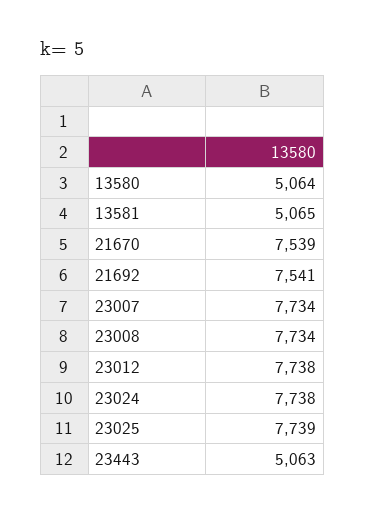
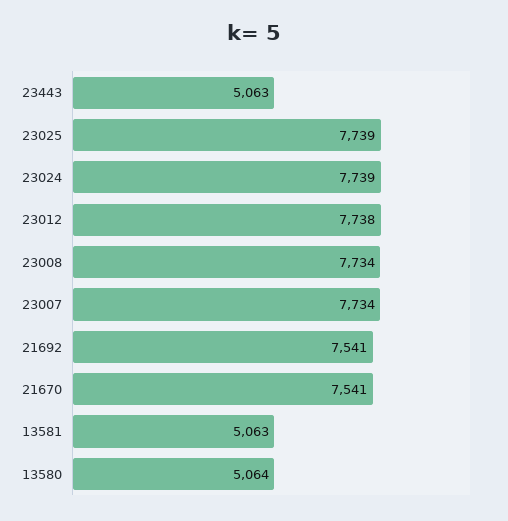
  {
    "13580": 5064,
-   "13581": 5065,
+   "13581": 5063,
-   "21670": 7539,
+   "21670": 7541,
    "21692": 7541,
    "23007": 7734,
    "23008": 7734,
    "23012": 7738,
-   "23024": 7738,
+   "23024": 7739,
    "23025": 7739,
    "23443": 5063
  }

